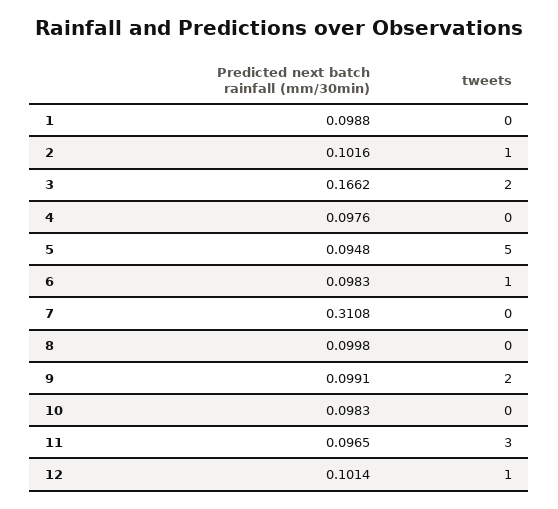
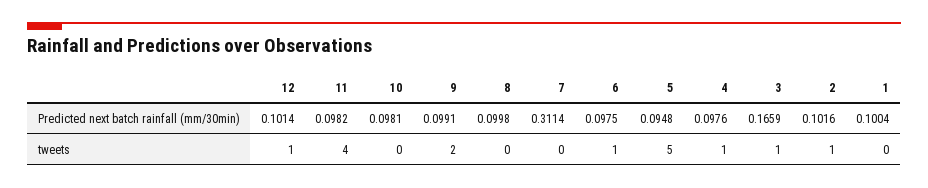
  {
    "Predicted next batch rainfall (mm/30min)": {
-     "1": 0.0988,
+     "1": 0.1004,
      "2": 0.1016,
-     "3": 0.1662,
+     "3": 0.1659,
      "4": 0.0976,
      "5": 0.0948,
-     "6": 0.0983,
+     "6": 0.0975,
-     "7": 0.3108,
+     "7": 0.3114,
      "8": 0.0998,
      "9": 0.0991,
-     "10": 0.0983,
+     "10": 0.0981,
-     "11": 0.0965,
+     "11": 0.0982,
      "12": 0.1014
    },
    "tweets": {
      "1": 0,
      "2": 1,
-     "3": 2,
+     "3": 1,
-     "4": 0,
+     "4": 1,
      "5": 5,
      "6": 1,
      "7": 0,
      "8": 0,
      "9": 2,
      "10": 0,
-     "11": 3,
+     "11": 4,
      "12": 1
    }
  }

